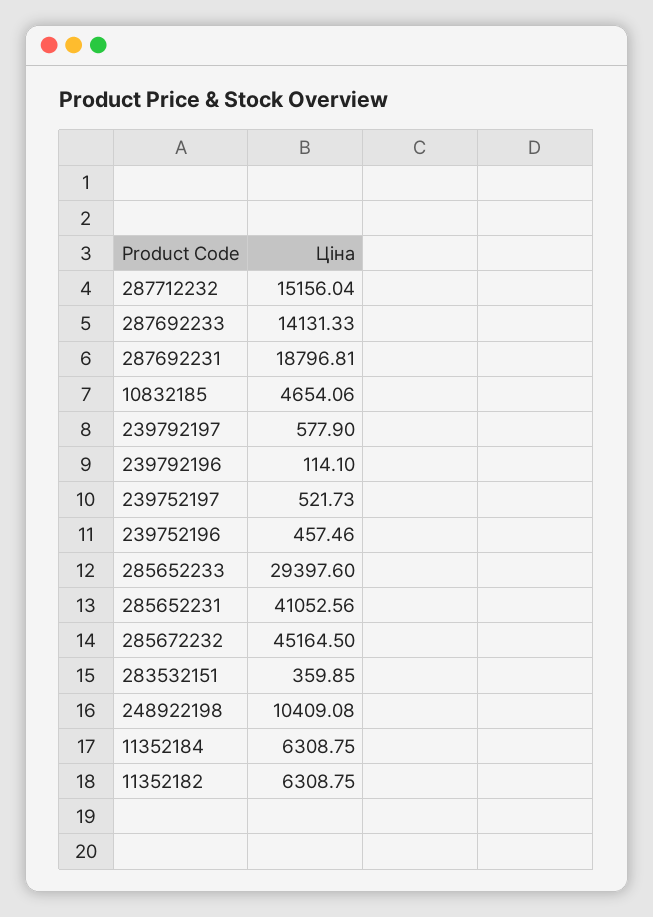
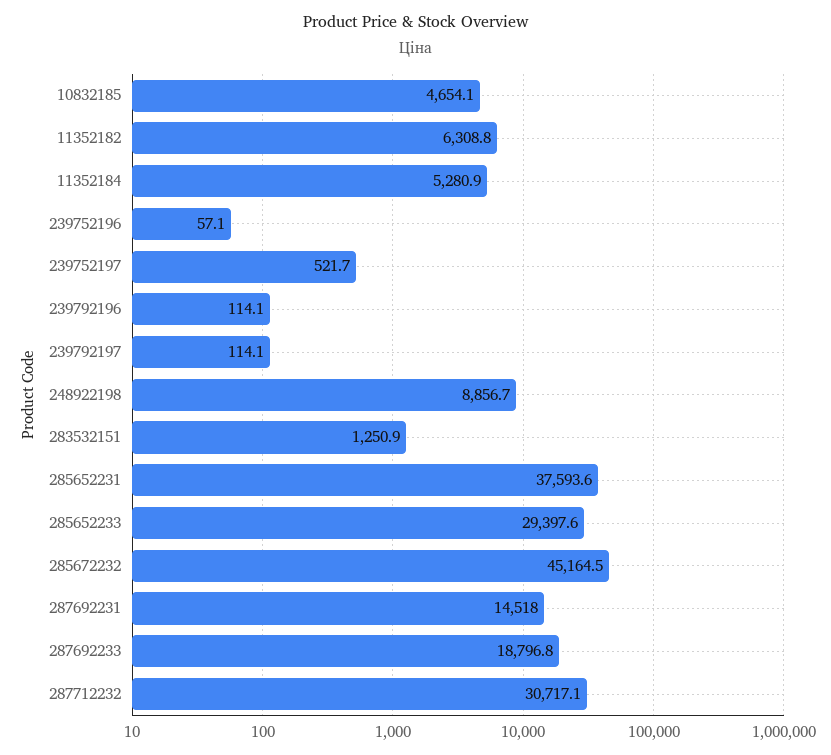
  {
-   "287712232": 15156.04,
+   "287712232": 30717.1,
-   "287692233": 14131.33,
+   "287692233": 18796.8,
-   "287692231": 18796.81,
+   "287692231": 14518,
    "10832185": 4654.06,
-   "239792197": 577.9,
+   "239792197": 114.1,
    "239792196": 114.1,
    "239752197": 521.73,
-   "239752196": 457.46,
+   "239752196": 57.1,
    "285652233": 29397.6,
-   "285652231": 41052.56,
+   "285652231": 37593.6,
    "285672232": 45164.5,
-   "283532151": 359.85,
+   "283532151": 1250.9,
-   "248922198": 10409.08,
+   "248922198": 8856.7,
-   "11352184": 6308.75,
+   "11352184": 5280.9,
    "11352182": 6308.75
  }

